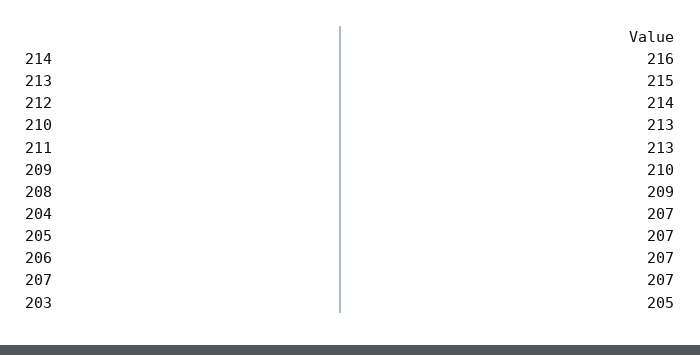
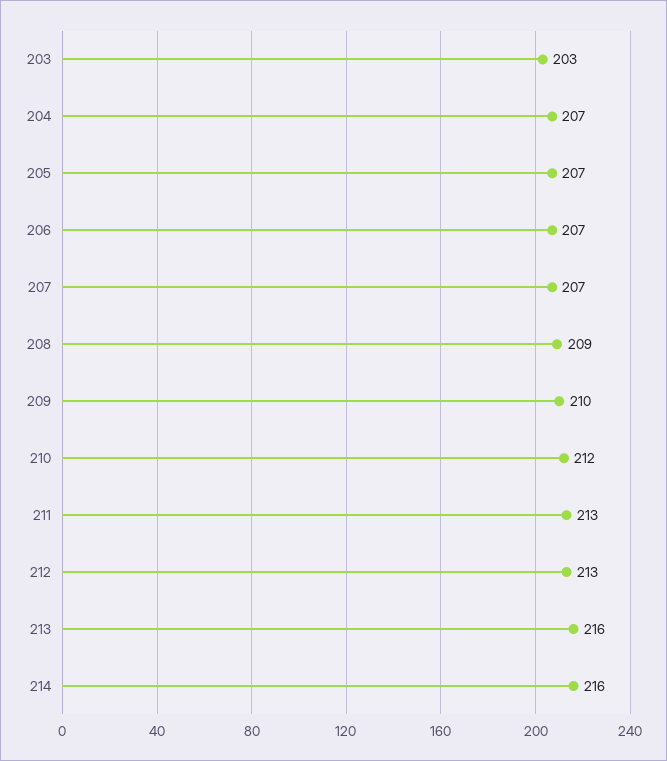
  {
    "214": 216,
-   "213": 215,
+   "213": 216,
-   "212": 214,
+   "212": 213,
-   "210": 213,
+   "210": 212,
    "211": 213,
    "209": 210,
    "208": 209,
    "204": 207,
    "205": 207,
    "206": 207,
    "207": 207,
-   "203": 205
+   "203": 203
  }

